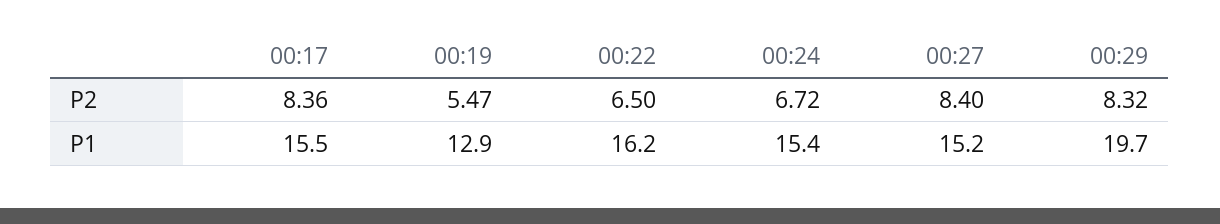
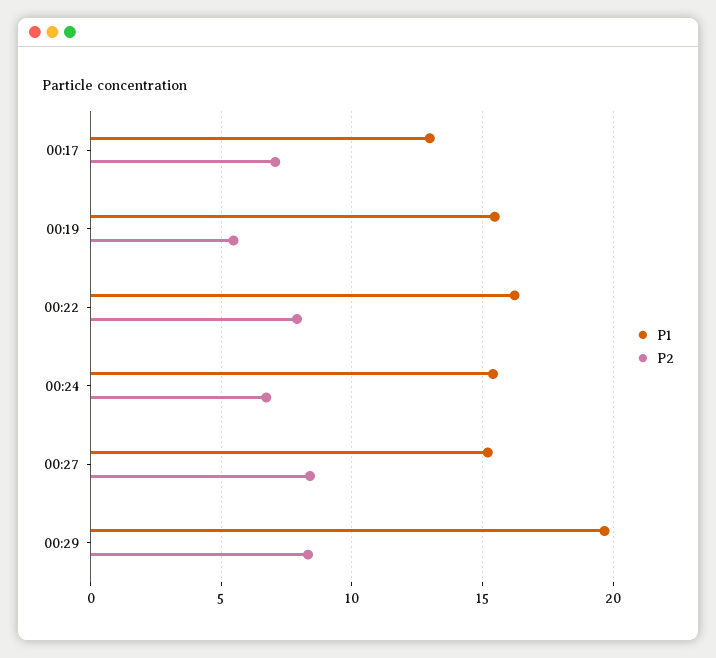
  {
    "P2": {
-     "00:17": 8.36,
+     "00:17": 7,
      "00:19": 5.47,
-     "00:22": 6.5,
+     "00:22": 8,
      "00:24": 6.72,
      "00:27": 8.4,
      "00:29": 8.32
    },
    "P1": {
-     "00:17": 15.5,
+     "00:17": 13,
-     "00:19": 12.9,
+     "00:19": 15.5,
      "00:22": 16.2,
      "00:24": 15.4,
      "00:27": 15.2,
      "00:29": 19.7
    }
  }

